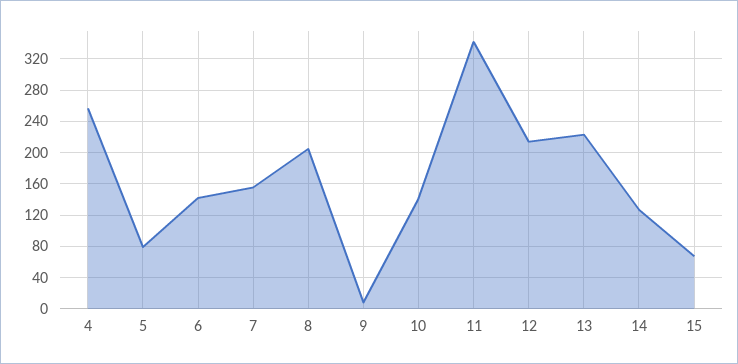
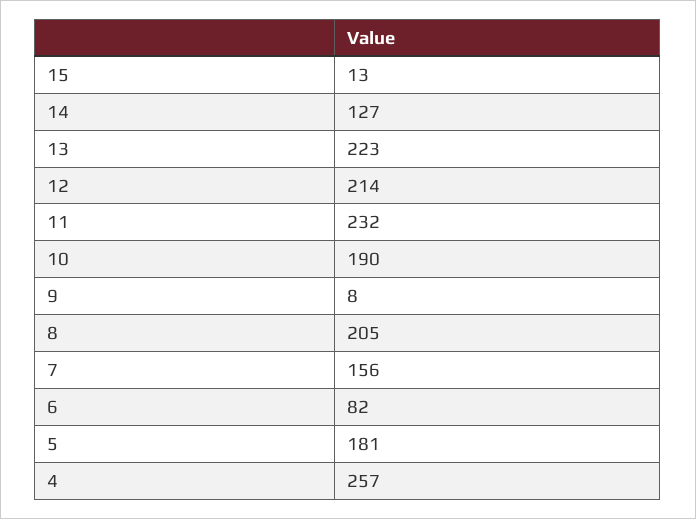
  {
    "4": 257,
-   "5": 80,
+   "5": 181,
-   "6": 140,
+   "6": 82,
    "7": 156,
    "8": 205,
    "9": 8,
-   "10": 140,
+   "10": 190,
-   "11": 340,
+   "11": 232,
    "12": 214,
    "13": 223,
    "14": 127,
-   "15": 70
+   "15": 13
  }

